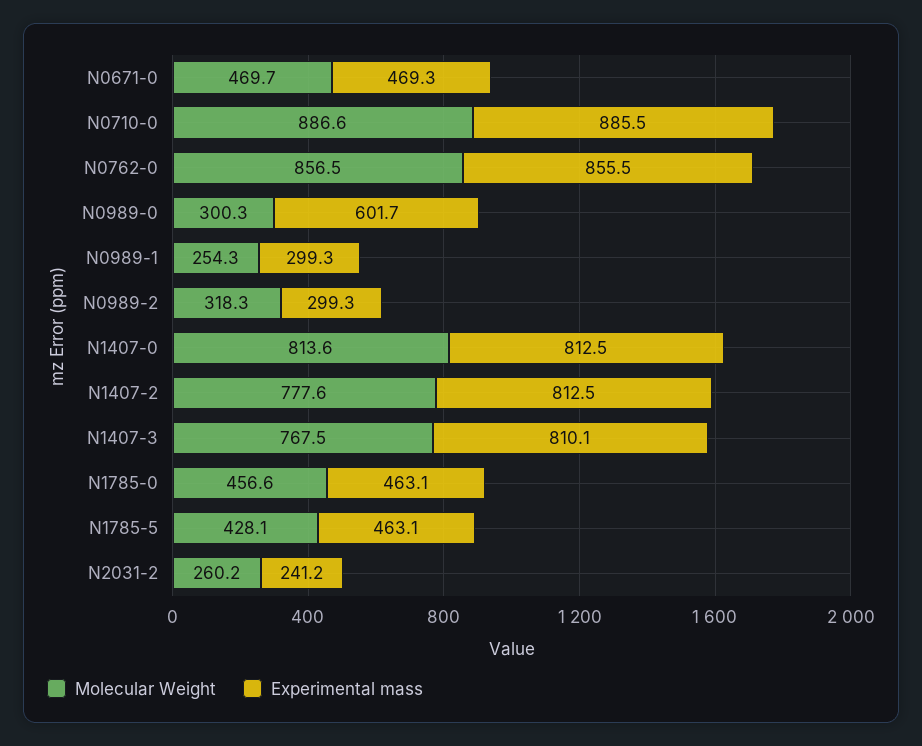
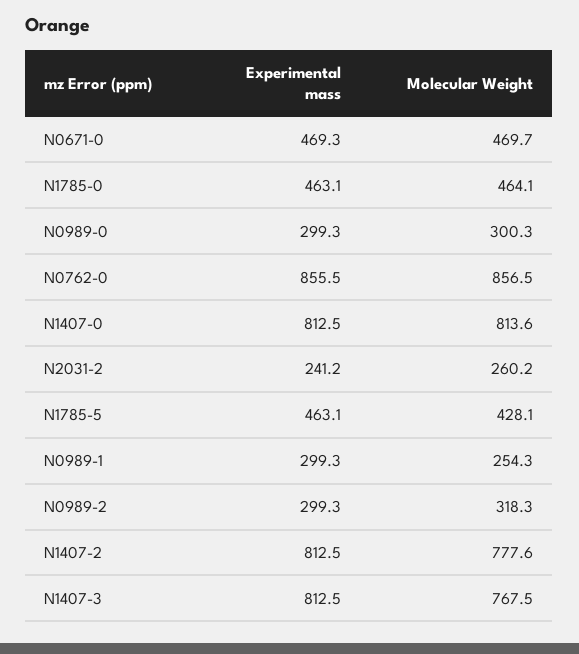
  {
    "Molecular Weight": {
      "N0671-0": 469.7,
-     "N0710-0": 886.6,
      "N0762-0": 856.5,
      "N0989-0": 300.3,
      "N0989-1": 254.3,
      "N0989-2": 318.3,
      "N1407-0": 813.6,
      "N1407-2": 777.6,
      "N1407-3": 767.5,
-     "N1785-0": 456.6,
+     "N1785-0": 464.1,
      "N1785-5": 428.1,
      "N2031-2": 260.2
    },
    "Experimental mass": {
      "N0671-0": 469.3,
-     "N0710-0": 885.5,
      "N0762-0": 855.5,
-     "N0989-0": 601.7,
+     "N0989-0": 299.3,
      "N0989-1": 299.3,
      "N0989-2": 299.3,
      "N1407-0": 812.5,
      "N1407-2": 812.5,
-     "N1407-3": 810.1,
+     "N1407-3": 812.5,
      "N1785-0": 463.1,
      "N1785-5": 463.1,
      "N2031-2": 241.2
    }
  }

